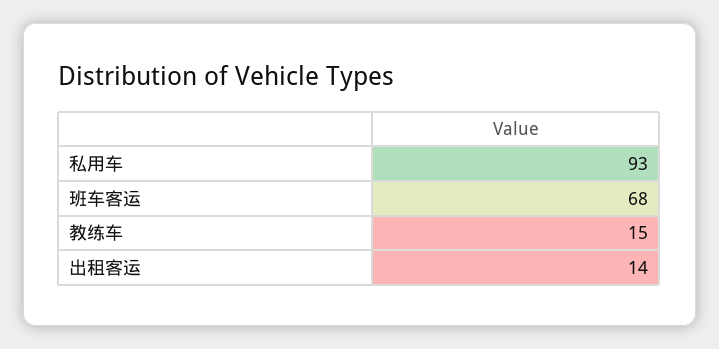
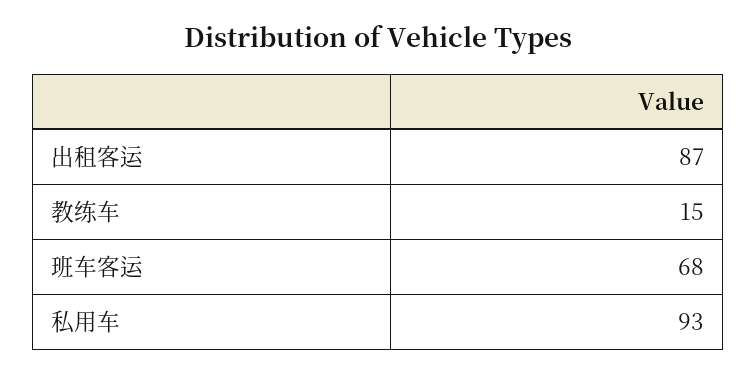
  {
    "私用车": 93,
    "班车客运": 68,
    "教练车": 15,
-   "出租客运": 14
+   "出租客运": 87
  }

